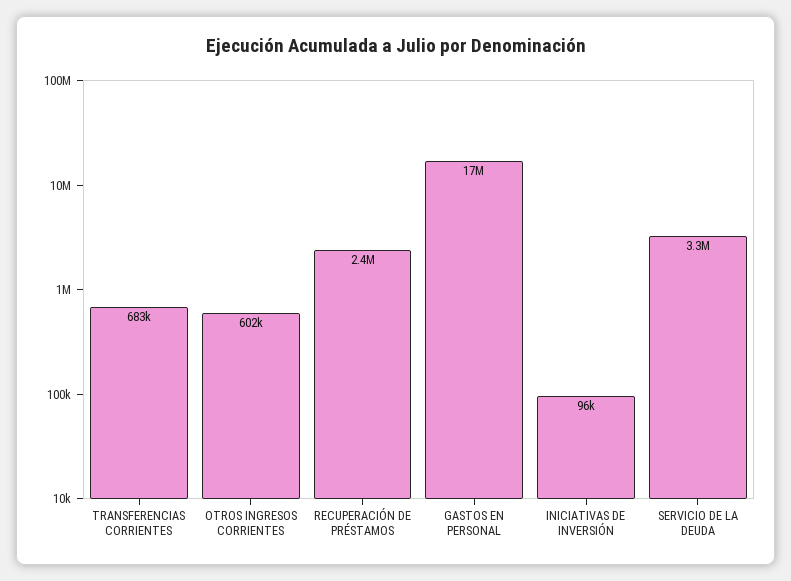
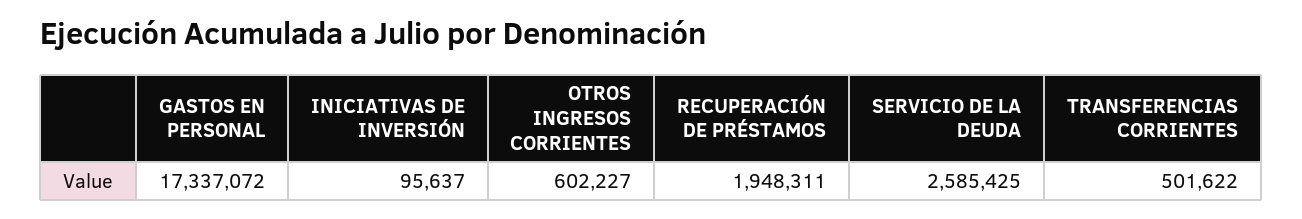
  {
-   "TRANSFERENCIAS CORRIENTES": 683000,
+   "TRANSFERENCIAS CORRIENTES": 501622,
    "OTROS INGRESOS CORRIENTES": 602227,
-   "RECUPERACIÓN DE PRÉSTAMOS": 2400000,
+   "RECUPERACIÓN DE PRÉSTAMOS": 1948311,
    "GASTOS EN PERSONAL": 17337072,
    "INICIATIVAS DE INVERSIÓN": 95637,
-   "SERVICIO DE LA DEUDA": 3300000
+   "SERVICIO DE LA DEUDA": 2585425
  }

